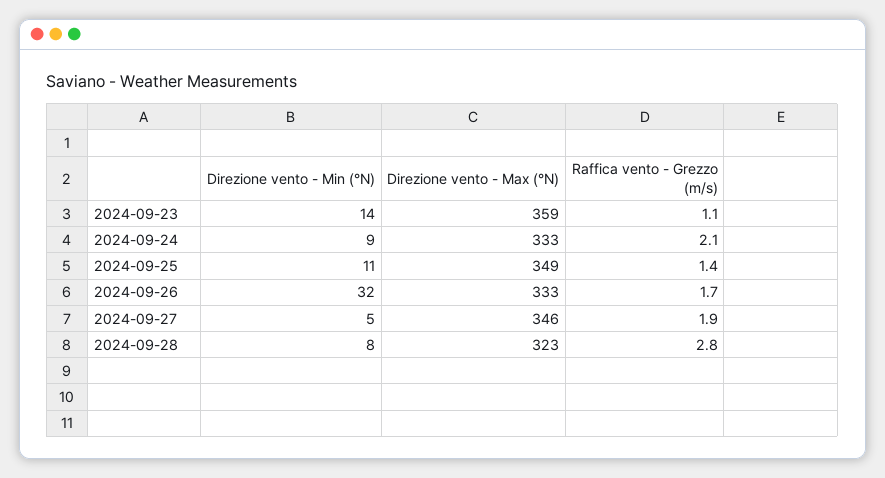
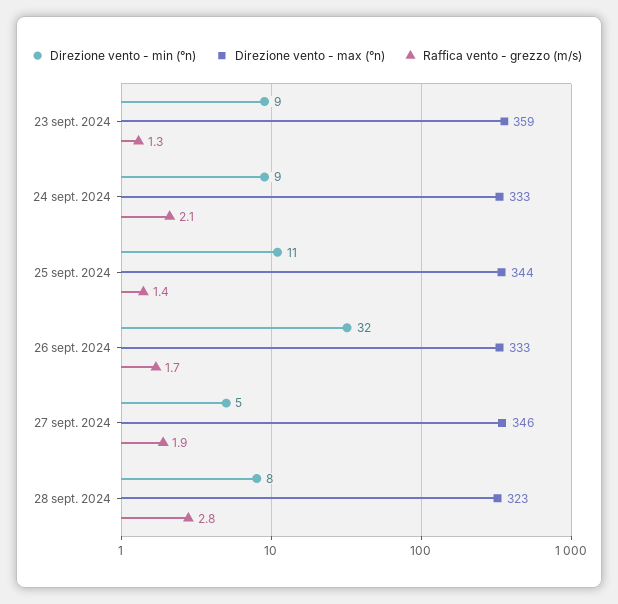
  {
    "Direzione vento - Min (°N)": {
-     "2024-09-23": 14,
+     "2024-09-23": 9,
      "2024-09-24": 9,
      "2024-09-25": 11,
      "2024-09-26": 32,
      "2024-09-27": 5,
      "2024-09-28": 8
    },
    "Direzione vento - Max (°N)": {
      "2024-09-23": 359,
      "2024-09-24": 333,
-     "2024-09-25": 349,
+     "2024-09-25": 344,
      "2024-09-26": 333,
      "2024-09-27": 346,
      "2024-09-28": 323
    },
    "Raffica vento - Grezzo (m/s)": {
-     "2024-09-23": 1.1,
+     "2024-09-23": 1.3,
      "2024-09-24": 2.1,
      "2024-09-25": 1.4,
      "2024-09-26": 1.7,
      "2024-09-27": 1.9,
      "2024-09-28": 2.8
    }
  }

